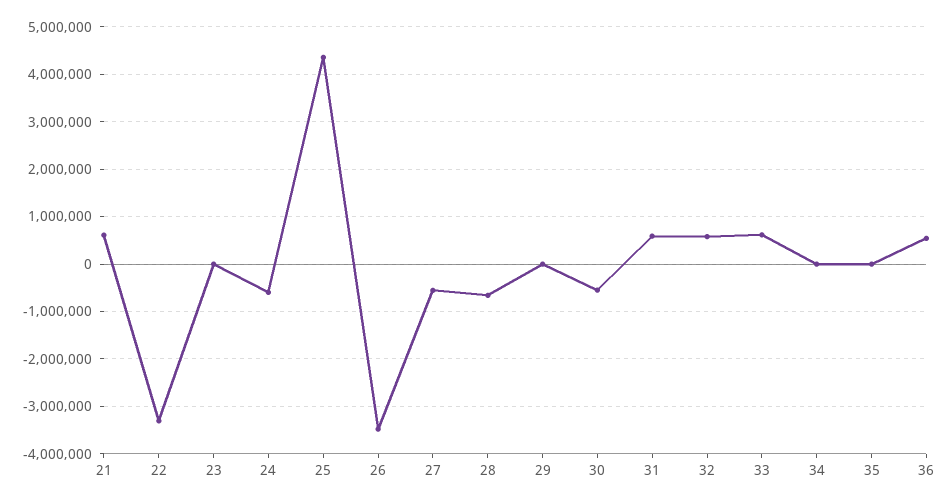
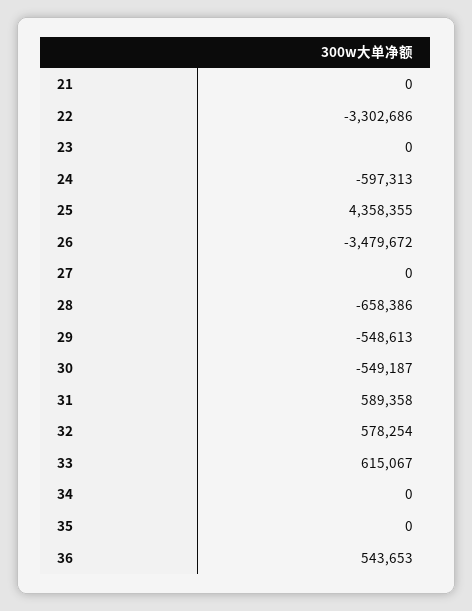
  {
-   "21": 600000,
+   "21": 0,
    "22": -3302686,
    "23": 0,
    "24": -597313,
    "25": 4358355,
    "26": -3479672,
-   "27": -600000,
+   "27": 0,
    "28": -658386,
-   "29": 0,
+   "29": -548613,
    "30": -549187,
    "31": 589358,
    "32": 578254,
    "33": 615067,
    "34": 0,
    "35": 0,
    "36": 543653
  }

